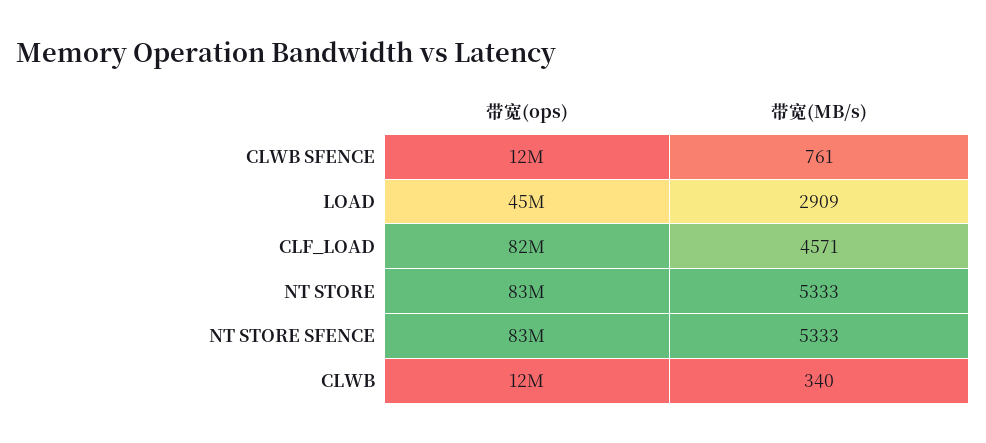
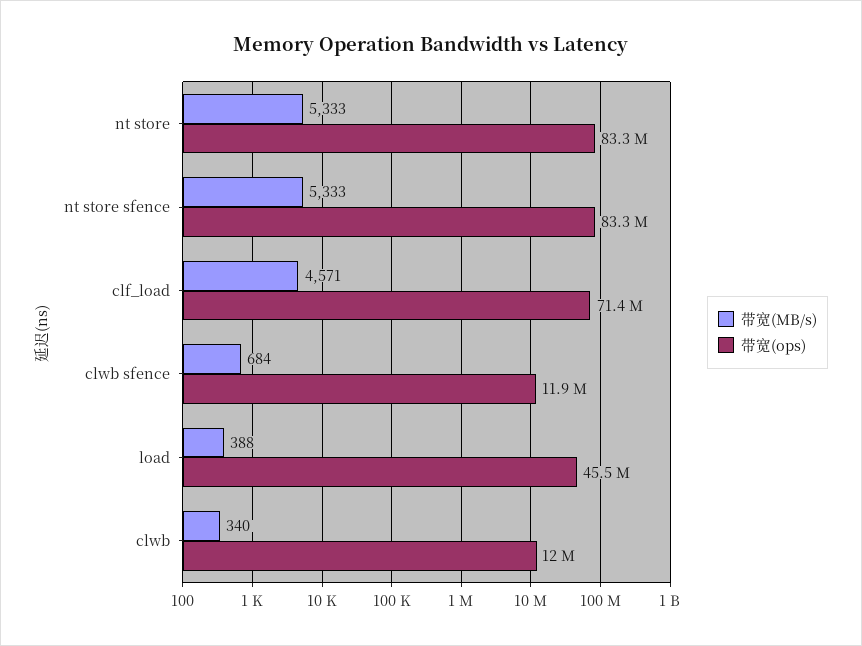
  {
    "带宽(ops)": {
      "CLWB SFENCE": 11900000,
      "LOAD": 45500000,
-     "CLF_LOAD": 82000000,
+     "CLF_LOAD": 71400000,
      "NT STORE": 83300000,
      "NT STORE SFENCE": 83300000,
      "CLWB": 12000000
    },
    "带宽(MB/s)": {
-     "CLWB SFENCE": 761,
+     "CLWB SFENCE": 684,
-     "LOAD": 2909,
+     "LOAD": 388,
      "CLF_LOAD": 4571,
      "NT STORE": 5333,
      "NT STORE SFENCE": 5333,
      "CLWB": 340
    }
  }

